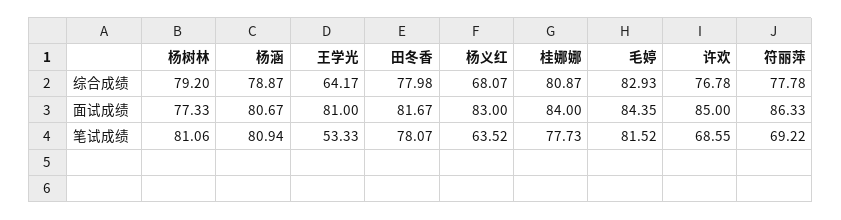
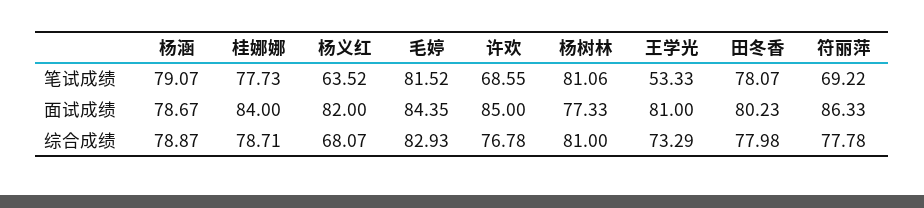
  {
    "杨树林": {
-     "综合成绩": 79.2,
+     "综合成绩": 81,
      "面试成绩": 77.33,
      "笔试成绩": 81.06
    },
    "杨涵": {
      "综合成绩": 78.87,
-     "面试成绩": 80.67,
+     "面试成绩": 78.67,
-     "笔试成绩": 80.94
+     "笔试成绩": 79.07
    },
    "王学光": {
-     "综合成绩": 64.17,
+     "综合成绩": 73.29,
      "面试成绩": 81,
      "笔试成绩": 53.33
    },
    "田冬香": {
      "综合成绩": 77.98,
-     "面试成绩": 81.67,
+     "面试成绩": 80.23,
      "笔试成绩": 78.07
    },
    "杨义红": {
      "综合成绩": 68.07,
-     "面试成绩": 83,
+     "面试成绩": 82,
      "笔试成绩": 63.52
    },
    "桂娜娜": {
-     "综合成绩": 80.87,
+     "综合成绩": 78.71,
      "面试成绩": 84,
      "笔试成绩": 77.73
    },
    "毛婷": {
      "综合成绩": 82.93,
      "面试成绩": 84.35,
      "笔试成绩": 81.52
    },
    "许欢": {
      "综合成绩": 76.78,
      "面试成绩": 85,
      "笔试成绩": 68.55
    },
    "符丽萍": {
      "综合成绩": 77.78,
      "面试成绩": 86.33,
      "笔试成绩": 69.22
    }
  }

